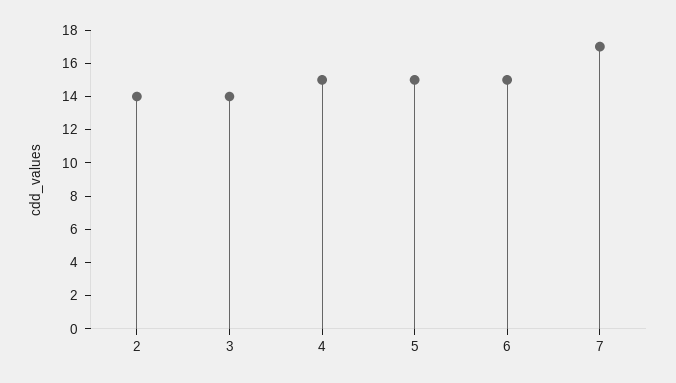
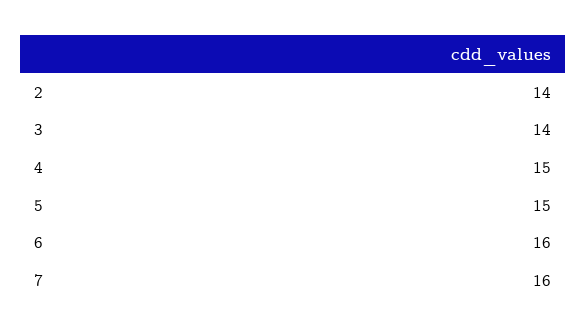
  {
    "2": 14,
    "3": 14,
    "4": 15,
    "5": 15,
-   "6": 15,
+   "6": 16,
-   "7": 17
+   "7": 16
  }

